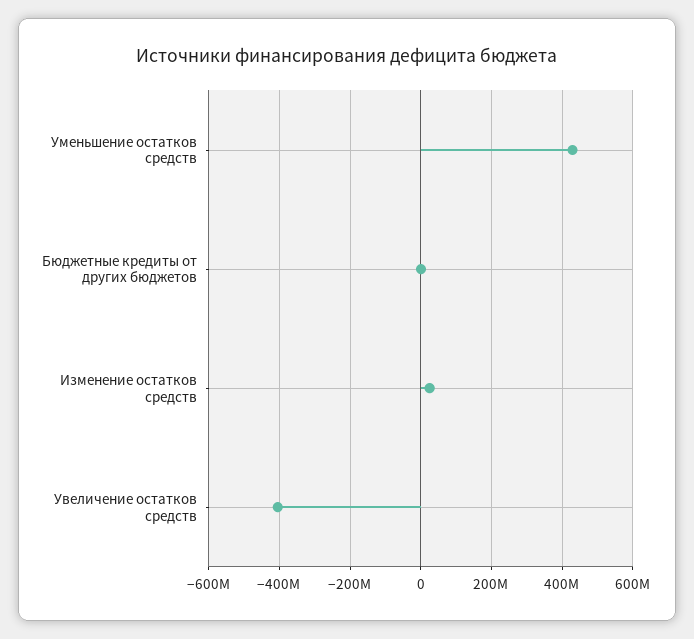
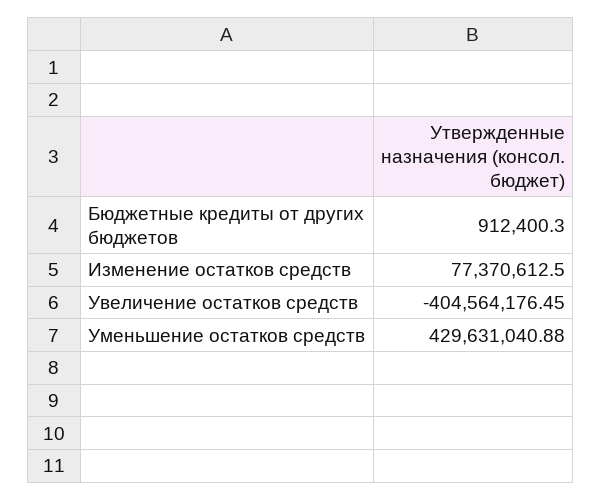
  {
    "Уменьшение остатков средств": 429631040.88,
    "Бюджетные кредиты от других бюджетов": 912400.3,
-   "Изменение остатков средств": 20000000,
+   "Изменение остатков средств": 77370612.5,
    "Увеличение остатков средств": -404564176.45
  }

